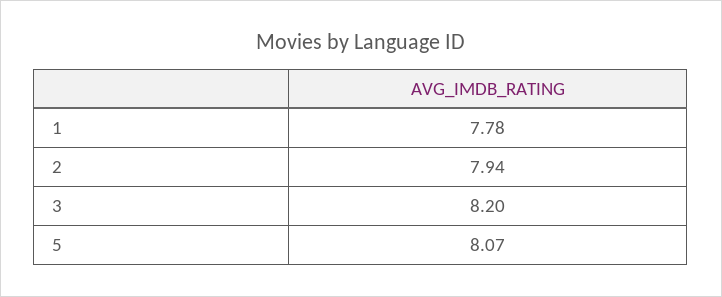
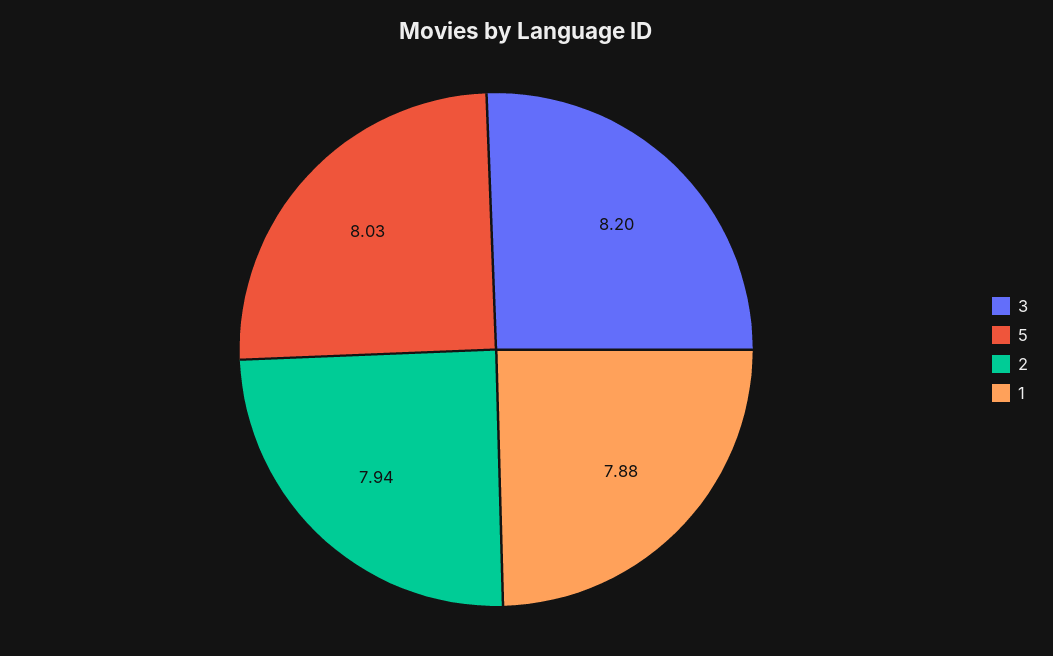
  {
-   "1": 7.78,
+   "1": 7.88,
    "2": 7.94,
    "3": 8.2,
-   "5": 8.07
+   "5": 8.03
  }

